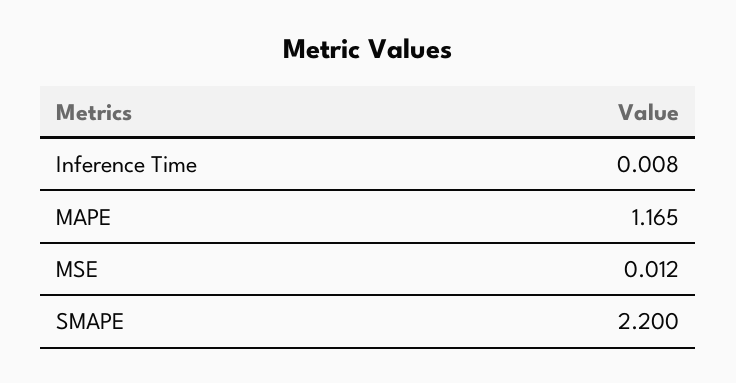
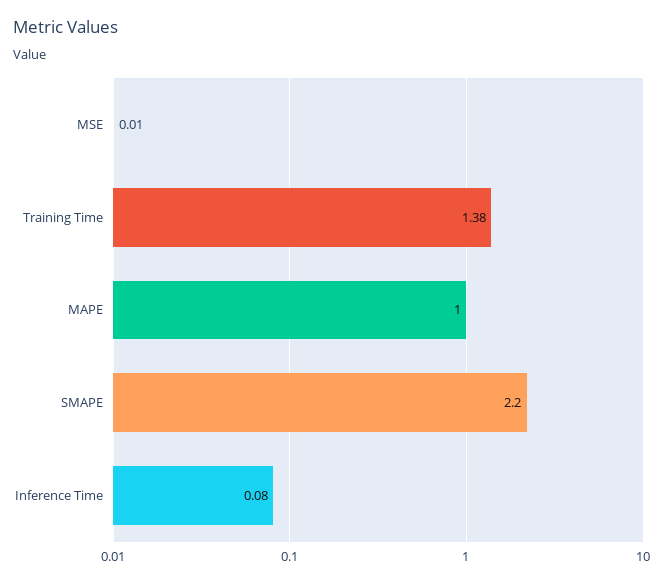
  {
-   "Inference Time": 0.008,
+   "Inference Time": 0.08,
-   "MAPE": 1.165,
+   "MAPE": 1,
    "MSE": 0.012,
-   "SMAPE": 2.2
+   "SMAPE": 2.2,
+   "Training Time": 1.38
  }

